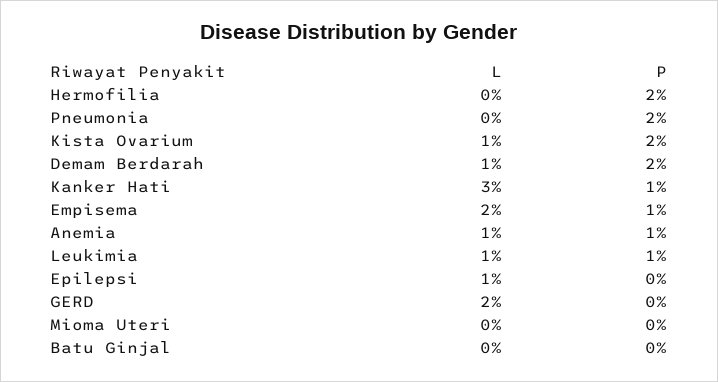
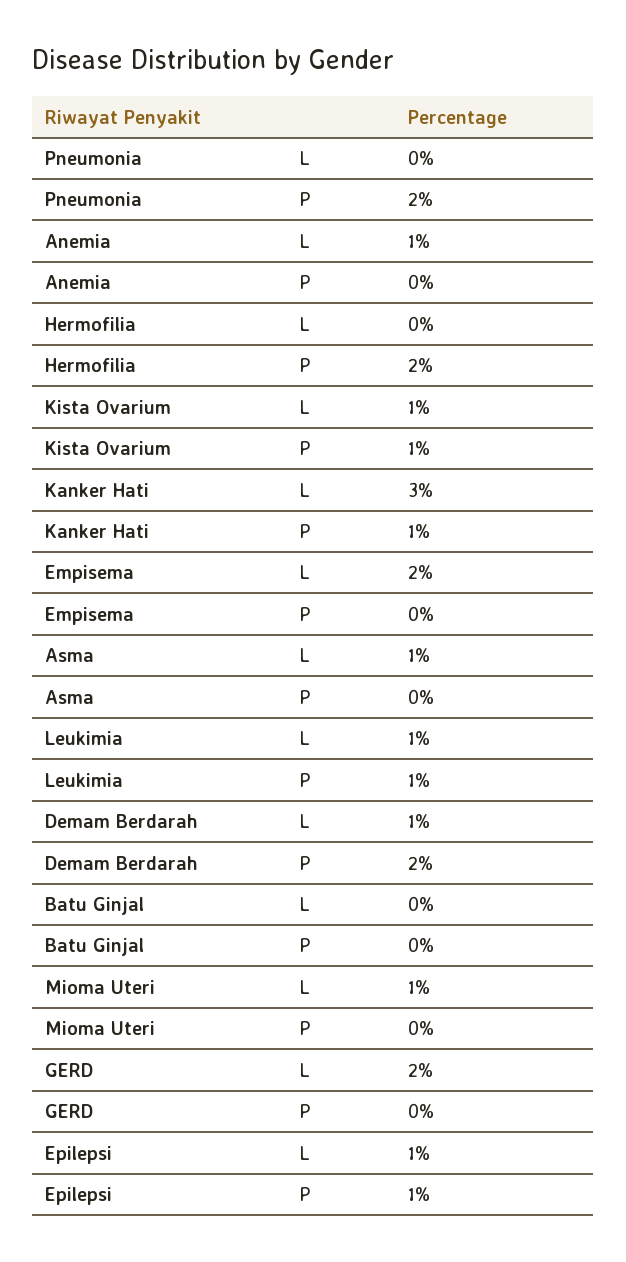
  {
    "L": {
      "Hermofilia": 0,
      "Pneumonia": 0,
      "Kista Ovarium": 1,
      "Demam Berdarah": 1,
      "Kanker Hati": 3,
      "Empisema": 2,
      "Anemia": 1,
      "Leukimia": 1,
      "Epilepsi": 1,
      "GERD": 2,
-     "Mioma Uteri": 0,
+     "Mioma Uteri": 1,
-     "Batu Ginjal": 0
+     "Batu Ginjal": 0,
+     "Asma": 1
    },
    "P": {
      "Hermofilia": 2,
      "Pneumonia": 2,
-     "Kista Ovarium": 2,
+     "Kista Ovarium": 1,
      "Demam Berdarah": 2,
      "Kanker Hati": 1,
-     "Empisema": 1,
+     "Empisema": 0,
-     "Anemia": 1,
+     "Anemia": 0,
      "Leukimia": 1,
-     "Epilepsi": 0,
+     "Epilepsi": 1,
      "GERD": 0,
      "Mioma Uteri": 0,
-     "Batu Ginjal": 0
+     "Batu Ginjal": 0,
+     "Asma": 0
    }
  }

